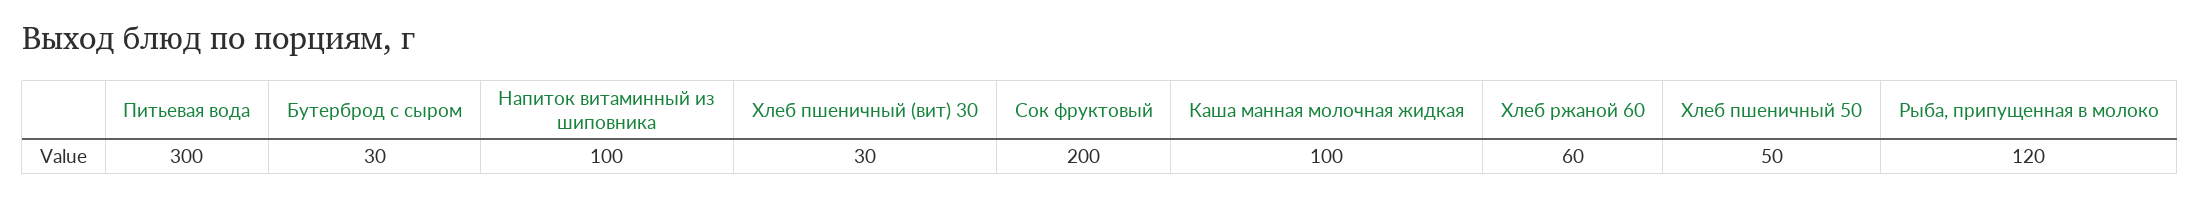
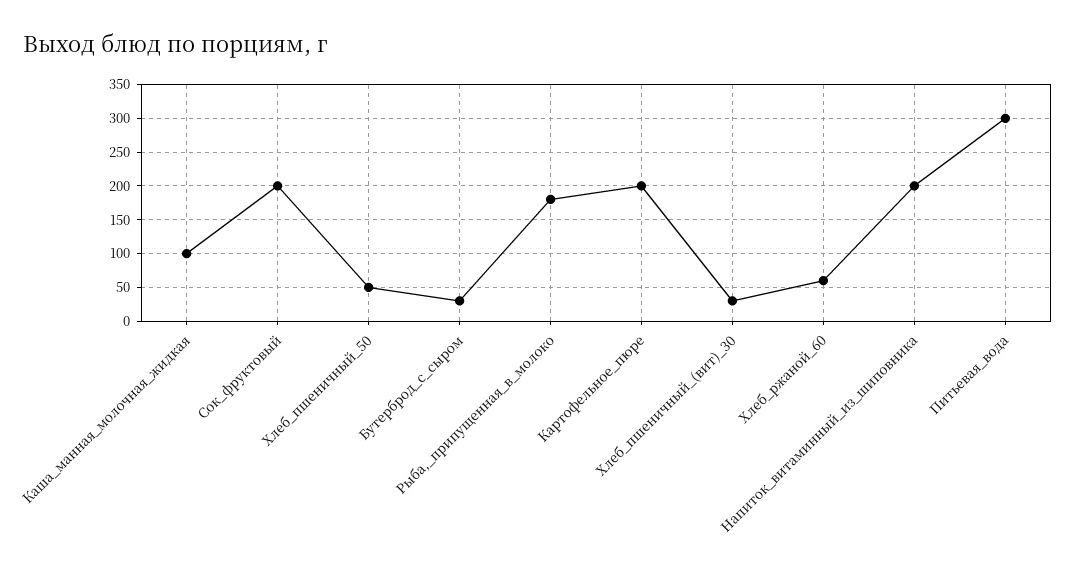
  {
    "Питьевая вода": 300,
    "Бутерброд с сыром": 30,
-   "Напиток витаминный из шиповника": 100,
+   "Напиток витаминный из шиповника": 200,
    "Хлеб пшеничный (вит) 30": 30,
    "Сок фруктовый": 200,
    "Каша манная молочная жидкая": 100,
    "Хлеб ржаной 60": 60,
    "Хлеб пшеничный 50": 50,
-   "Рыба, припущенная в молоко": 120
+   "Рыба, припущенная в молоко": 180,
+   "Картофельное_пюре": 200
  }

